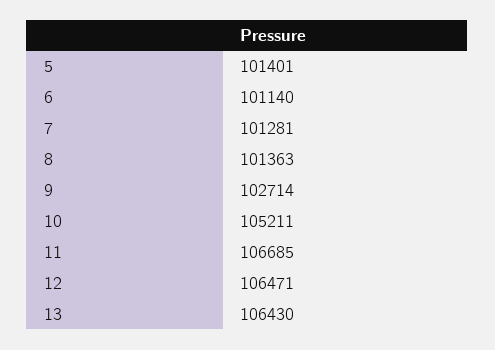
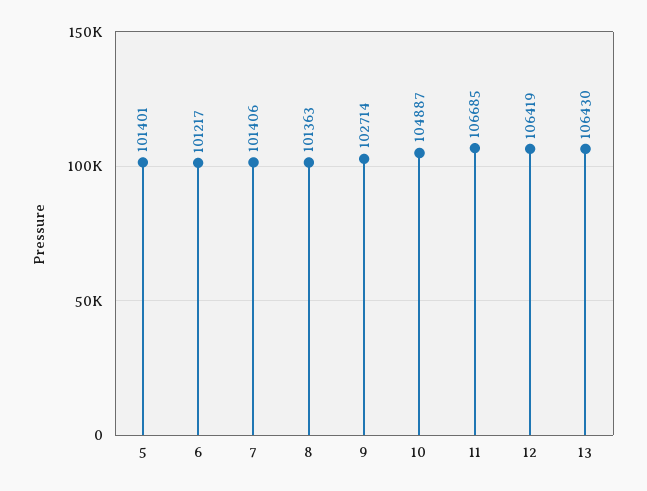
  {
    "5": 101401,
-   "6": 101140,
+   "6": 101217,
-   "7": 101281,
+   "7": 101406,
    "8": 101363,
    "9": 102714,
-   "10": 105211,
+   "10": 104887,
    "11": 106685,
-   "12": 106471,
+   "12": 106419,
    "13": 106430
  }

